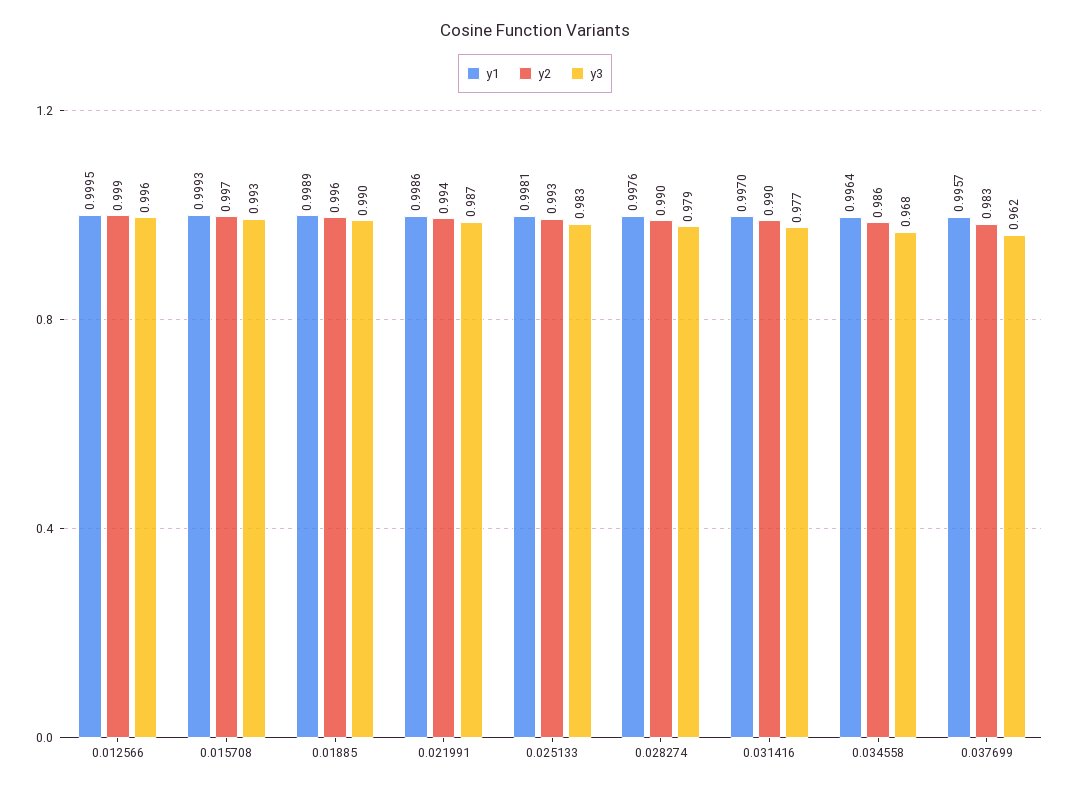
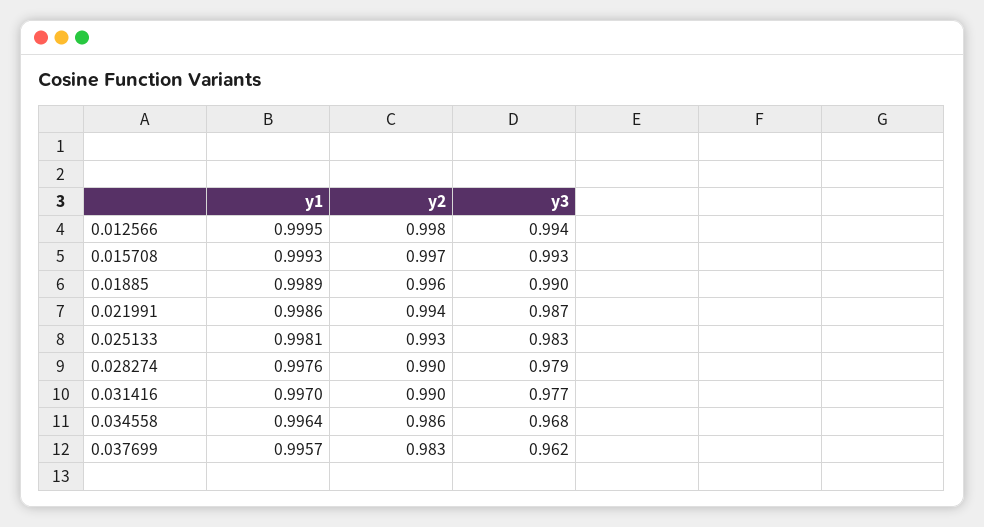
  {
    "y1": {
      "0.012566": 0.9995,
      "0.015708": 0.9993,
      "0.01885": 0.9989,
      "0.021991": 0.9986,
      "0.025133": 0.9981,
      "0.028274": 0.9976,
      "0.031416": 0.997,
      "0.034558": 0.9964,
      "0.037699": 0.9957
    },
    "y2": {
-     "0.012566": 0.999,
+     "0.012566": 0.998,
      "0.015708": 0.997,
      "0.01885": 0.996,
      "0.021991": 0.994,
      "0.025133": 0.993,
      "0.028274": 0.99,
      "0.031416": 0.99,
      "0.034558": 0.986,
      "0.037699": 0.983
    },
    "y3": {
-     "0.012566": 0.996,
+     "0.012566": 0.994,
      "0.015708": 0.993,
      "0.01885": 0.99,
      "0.021991": 0.987,
      "0.025133": 0.983,
      "0.028274": 0.979,
      "0.031416": 0.977,
      "0.034558": 0.968,
      "0.037699": 0.962
    }
  }

